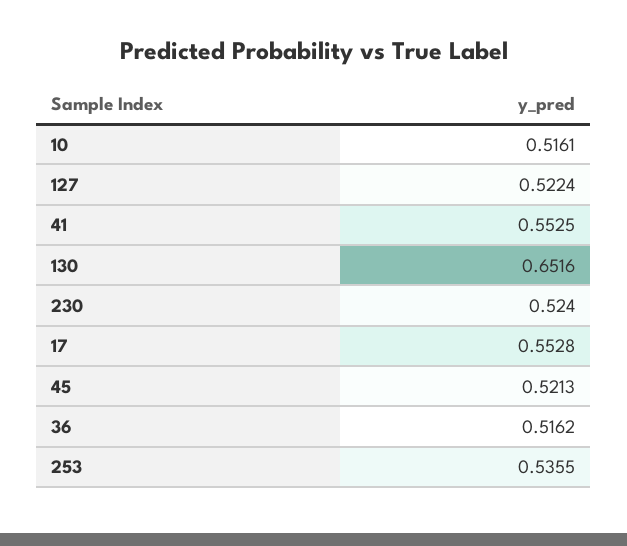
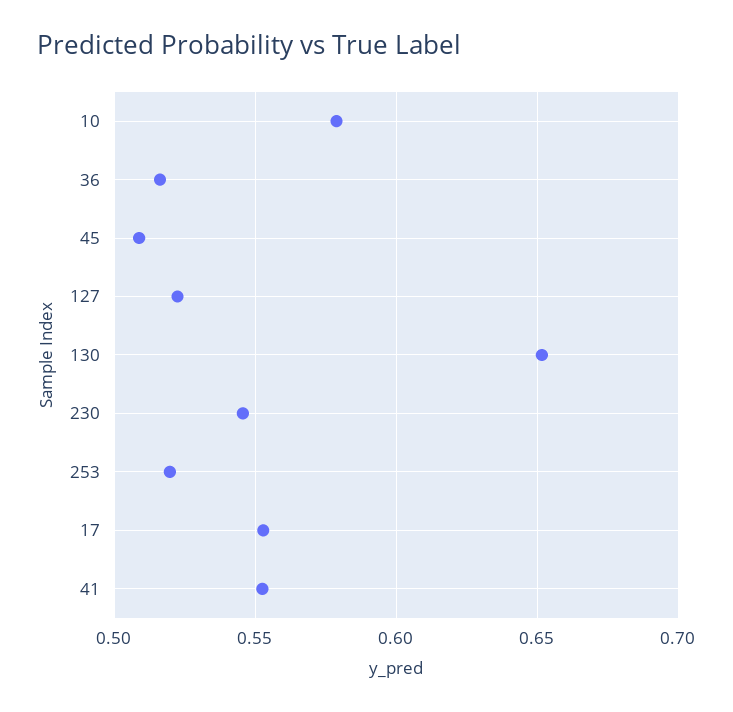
  {
-   "10": 0.5161,
+   "10": 0.58,
    "127": 0.5224,
    "41": 0.5525,
    "130": 0.6516,
-   "230": 0.524,
+   "230": 0.545,
    "17": 0.5528,
-   "45": 0.5213,
+   "45": 0.51,
    "36": 0.5162,
-   "253": 0.5355
+   "253": 0.52
  }

